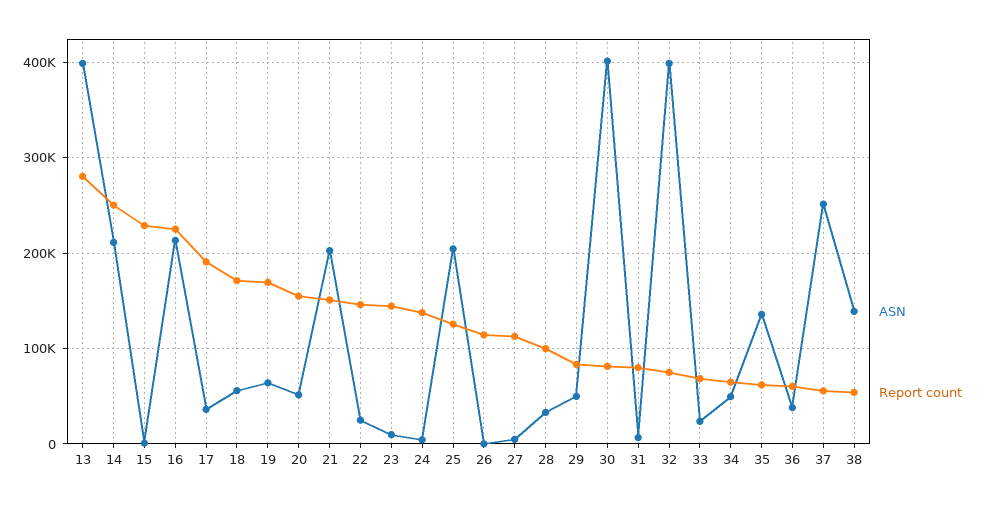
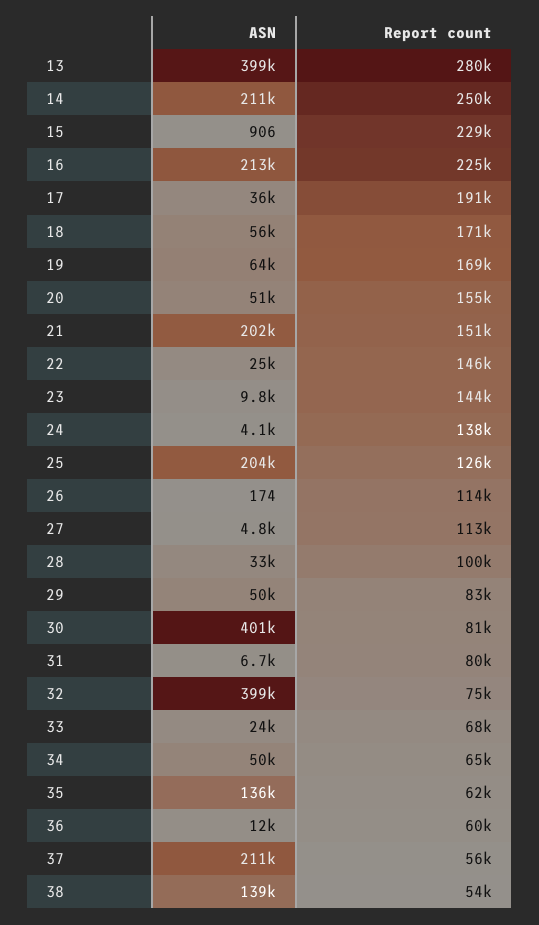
  {
    "ASN": {
      "13": 399000,
      "14": 211000,
      "15": 906,
      "16": 213000,
      "17": 36000,
      "18": 56000,
      "19": 64000,
      "20": 51000,
      "21": 202000,
      "22": 25000,
      "23": 9800,
      "24": 4100,
      "25": 204000,
      "26": 174,
      "27": 4800,
      "28": 33000,
      "29": 50000,
      "30": 401000,
      "31": 6700,
      "32": 399000,
      "33": 24000,
      "34": 50000,
      "35": 136000,
-     "36": 40000,
+     "36": 12000,
-     "37": 250000,
+     "37": 211000,
      "38": 139000
    },
    "Report count": {
      "13": 280000,
      "14": 250000,
      "15": 229000,
      "16": 225000,
      "17": 191000,
      "18": 171000,
      "19": 169000,
      "20": 155000,
      "21": 151000,
      "22": 146000,
      "23": 144000,
      "24": 138000,
      "25": 126000,
      "26": 114000,
      "27": 113000,
      "28": 100000,
      "29": 83000,
      "30": 81000,
      "31": 80000,
      "32": 75000,
      "33": 68000,
      "34": 65000,
      "35": 62000,
      "36": 60000,
      "37": 56000,
      "38": 54000
    }
  }

